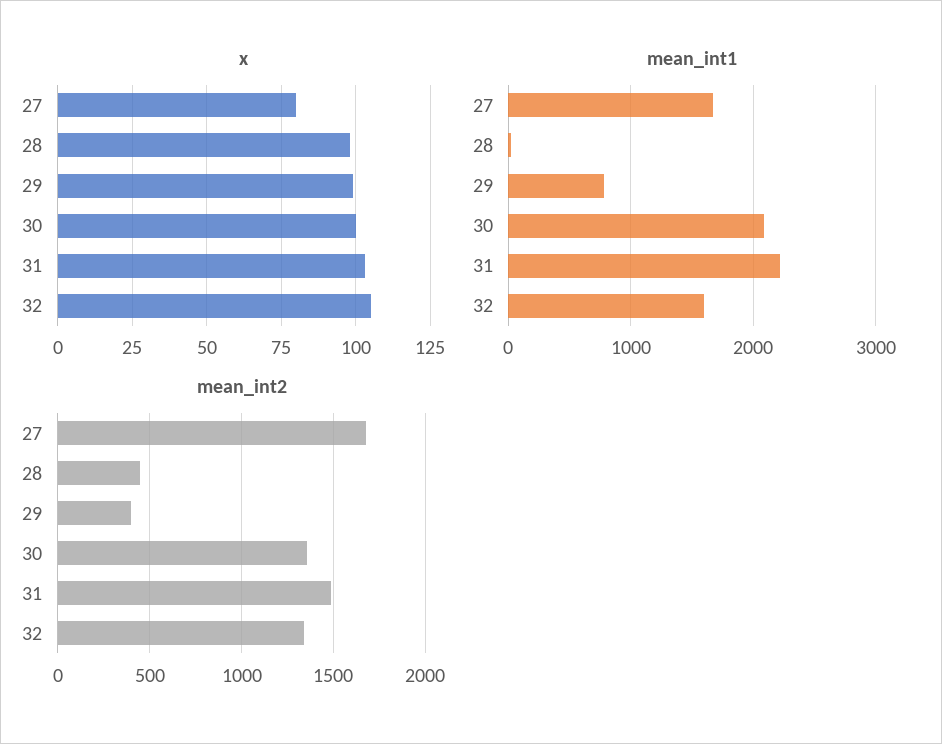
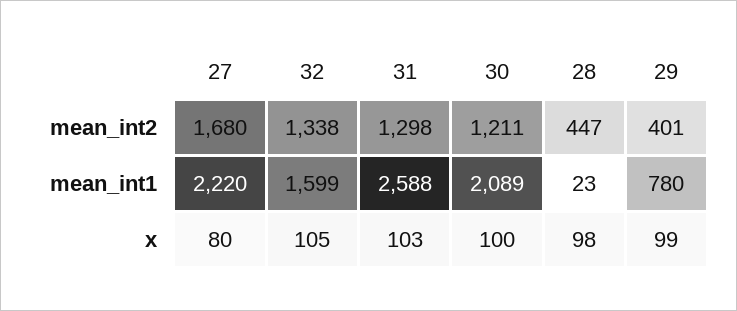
  {
    "x": {
      "27": 80,
      "28": 98,
      "29": 99,
      "30": 100,
      "31": 103,
      "32": 105
    },
    "mean_int1": {
-     "27": 1700,
+     "27": 2220,
      "28": 23,
      "29": 780,
      "30": 2089,
-     "31": 2200,
+     "31": 2588,
      "32": 1599
    },
    "mean_int2": {
      "27": 1680,
      "28": 447,
      "29": 401,
-     "30": 1350,
+     "30": 1211,
-     "31": 1500,
+     "31": 1298,
      "32": 1338
    }
  }

